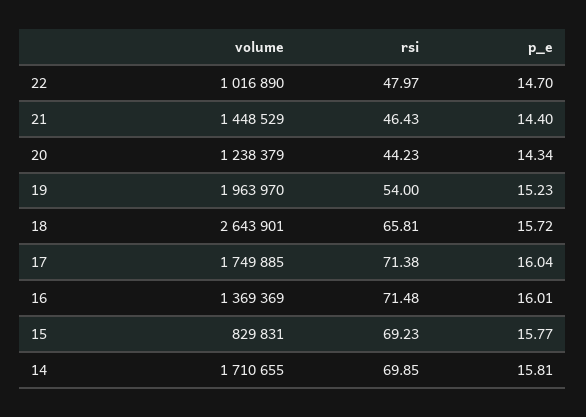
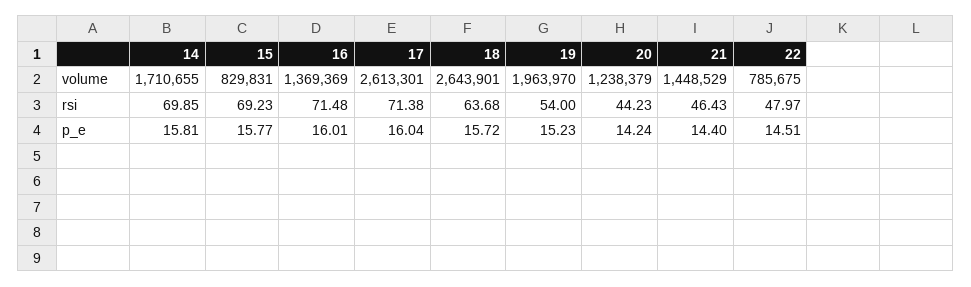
  {
    "volume": {
-     "22": 1016890,
+     "22": 785675,
      "21": 1448529,
      "20": 1238379,
      "19": 1963970,
      "18": 2643901,
-     "17": 1749885,
+     "17": 2613301,
      "16": 1369369,
      "15": 829831,
      "14": 1710655
    },
    "rsi": {
      "22": 47.97,
      "21": 46.43,
      "20": 44.23,
      "19": 54,
-     "18": 65.81,
+     "18": 63.68,
      "17": 71.38,
      "16": 71.48,
      "15": 69.23,
      "14": 69.85
    },
    "p_e": {
-     "22": 14.7,
+     "22": 14.51,
      "21": 14.4,
-     "20": 14.34,
+     "20": 14.24,
      "19": 15.23,
      "18": 15.72,
      "17": 16.04,
      "16": 16.01,
      "15": 15.77,
      "14": 15.81
    }
  }

